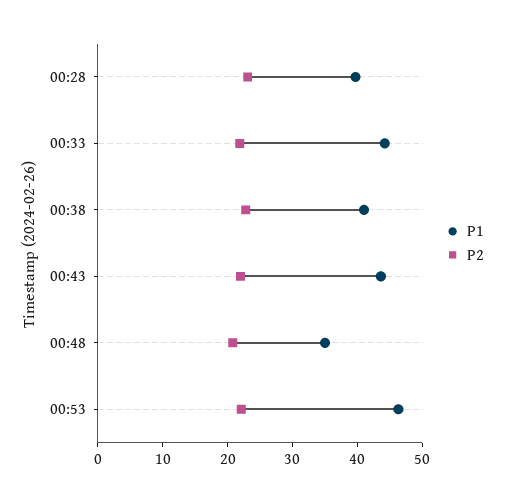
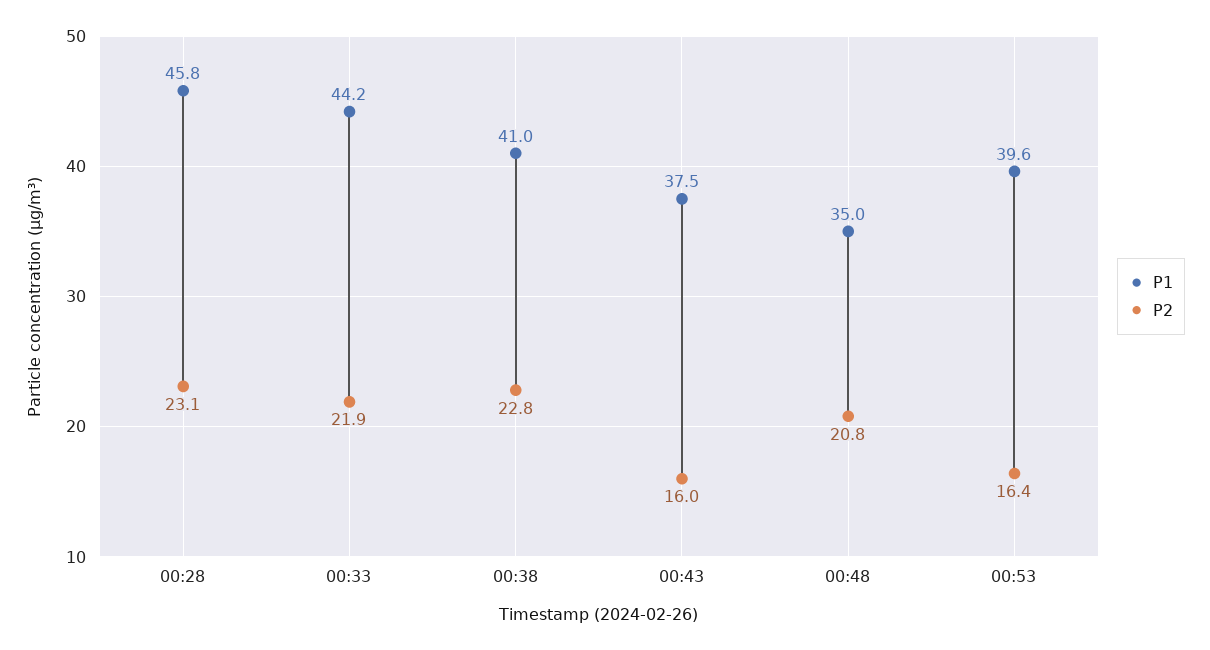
  {
    "P1": {
-     "00:28": 40,
+     "00:28": 45.8,
      "00:33": 44.2,
      "00:38": 41,
-     "00:43": 44,
+     "00:43": 37.5,
      "00:48": 35,
-     "00:53": 46
+     "00:53": 39.6
    },
    "P2": {
      "00:28": 23.1,
      "00:33": 21.9,
      "00:38": 22.8,
-     "00:43": 22,
+     "00:43": 16,
      "00:48": 20.8,
-     "00:53": 22
+     "00:53": 16.4
    }
  }

